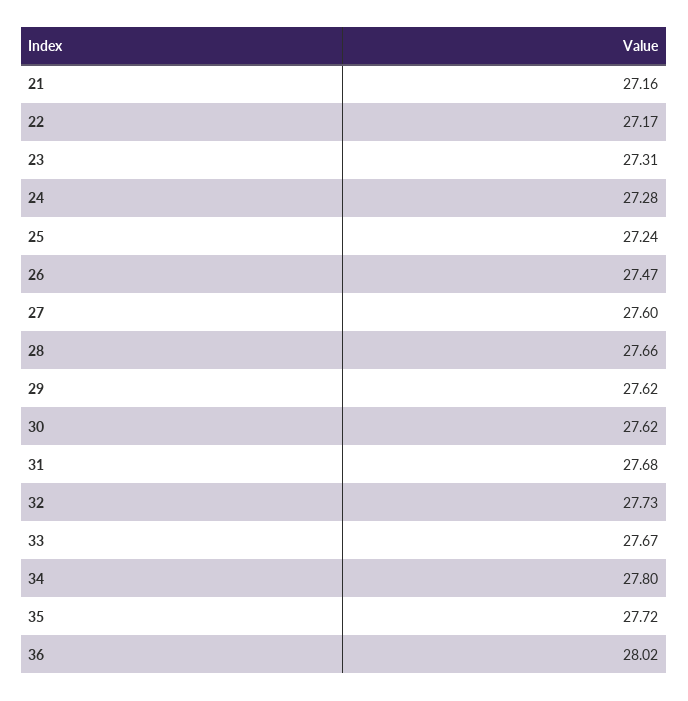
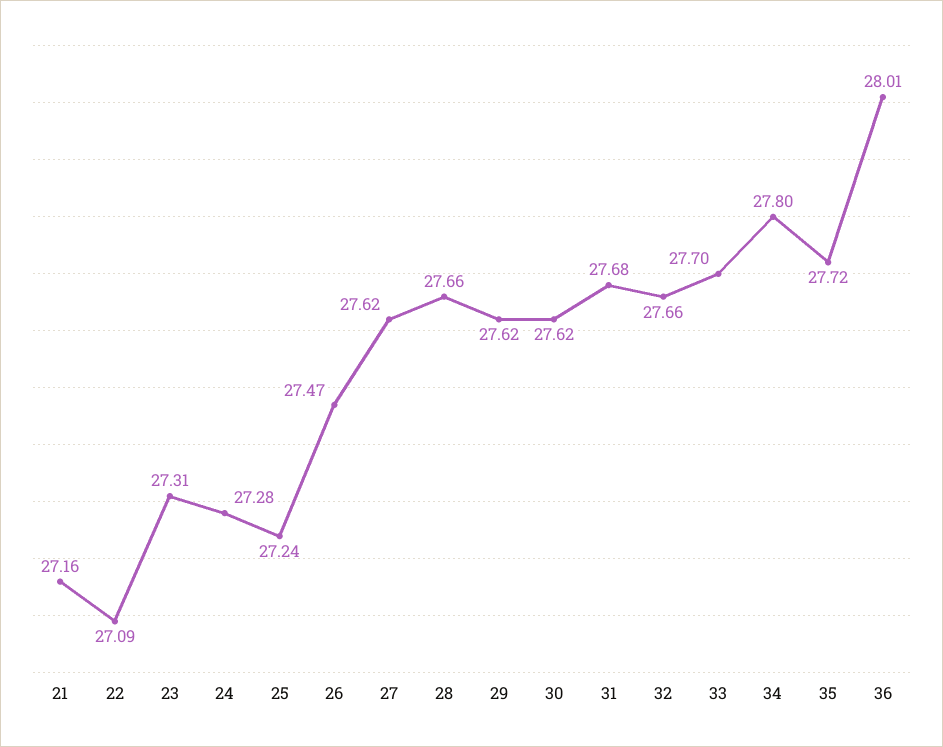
  {
    "21": 27.16,
-   "22": 27.17,
+   "22": 27.09,
    "23": 27.31,
    "24": 27.28,
    "25": 27.24,
    "26": 27.47,
-   "27": 27.6,
+   "27": 27.62,
    "28": 27.66,
    "29": 27.62,
    "30": 27.62,
    "31": 27.68,
-   "32": 27.73,
+   "32": 27.66,
-   "33": 27.67,
+   "33": 27.7,
    "34": 27.8,
    "35": 27.72,
-   "36": 28.02
+   "36": 28.01
  }

